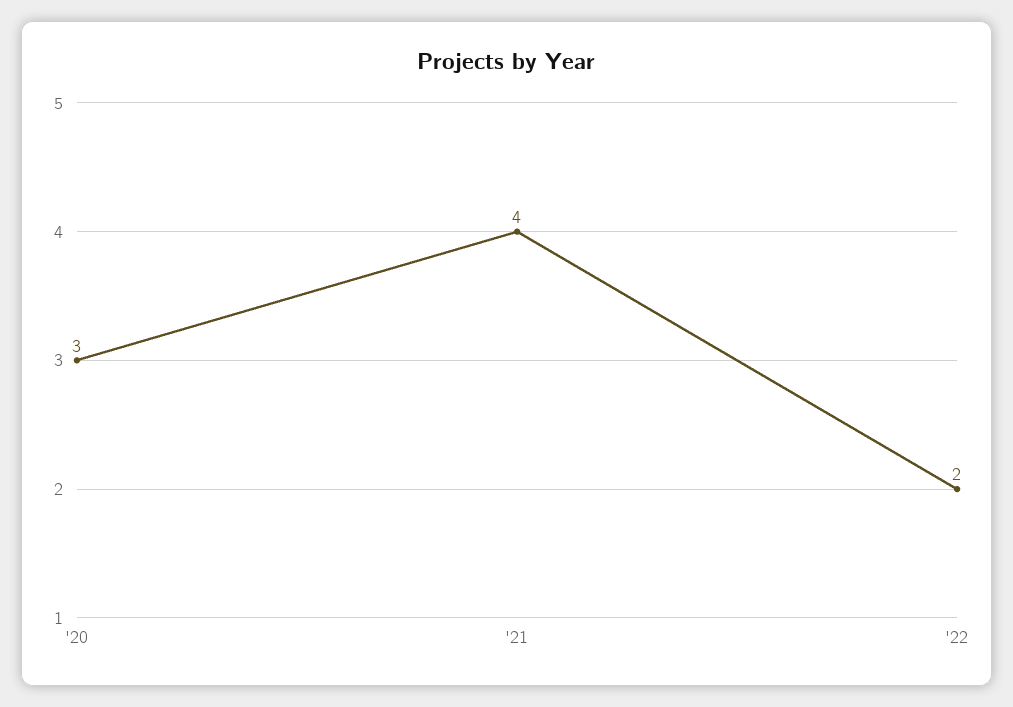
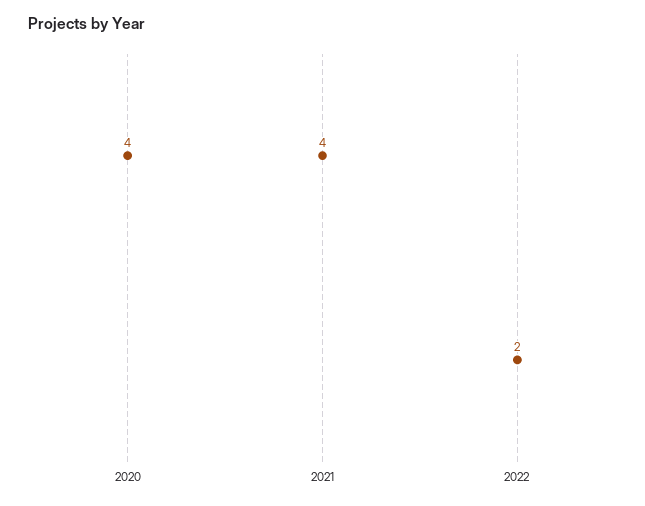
  {
-   "'20": 3,
+   "'20": 4,
    "'21": 4,
    "'22": 2
  }

